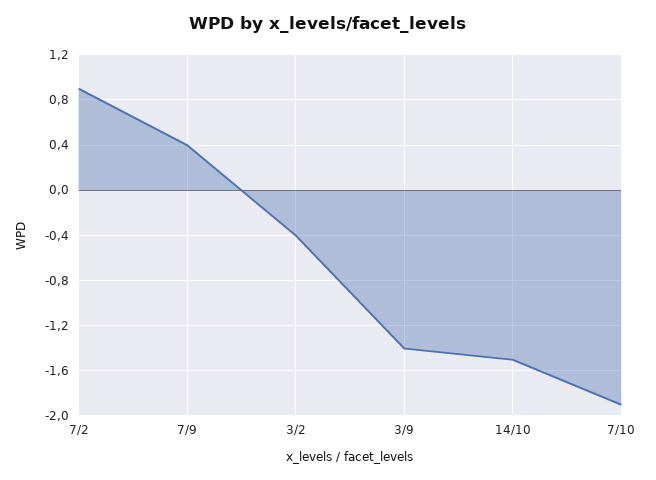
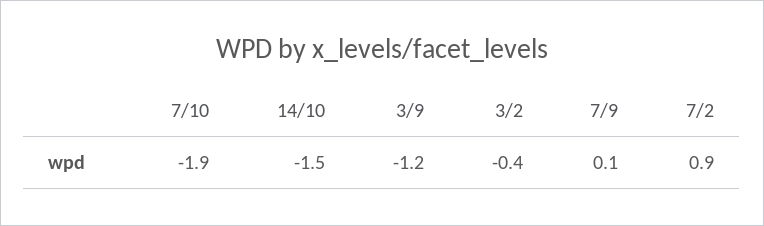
  {
    "7/2": 0.9,
-   "7/9": 0.4,
+   "7/9": 0.1,
    "3/2": -0.4,
-   "3/9": -1.4,
+   "3/9": -1.2,
    "14/10": -1.5,
    "7/10": -1.9
  }

